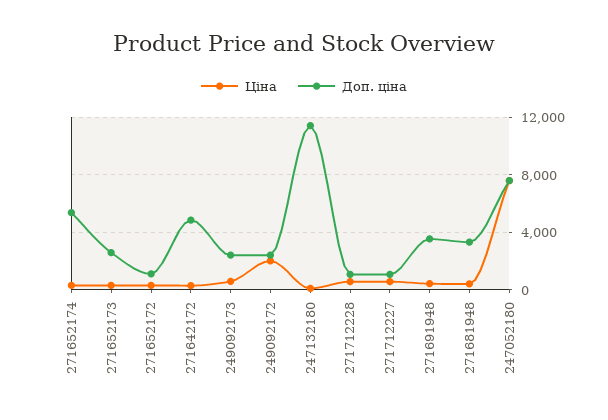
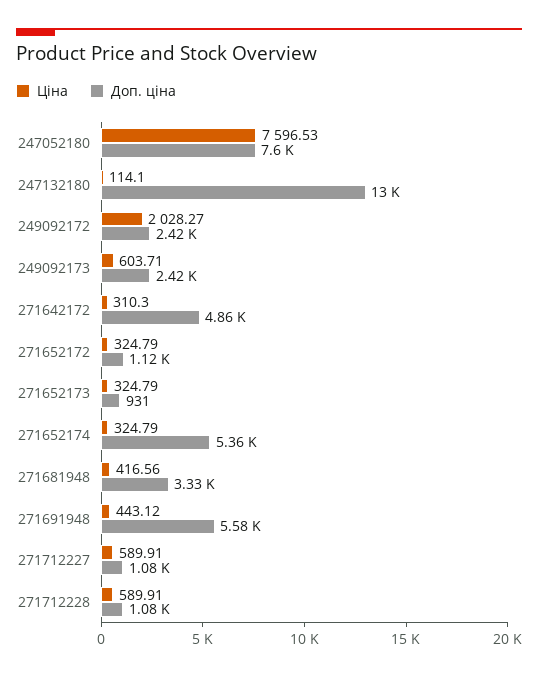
  {
    "Ціна": {
      "271652174": 324.79,
      "271652173": 324.79,
      "271652172": 324.79,
      "271642172": 310.3,
      "249092173": 603.71,
      "249092172": 2028.27,
      "247132180": 114.1,
      "271712228": 589.91,
      "271712227": 589.91,
      "271691948": 443.12,
      "271681948": 416.56,
      "247052180": 7596.53
    },
    "Доп. ціна": {
      "271652174": 5360,
-     "271652173": 2500,
+     "271652173": 931,
      "271652172": 1120,
      "271642172": 4860,
      "249092173": 2420,
      "249092172": 2420,
-     "247132180": 11500,
+     "247132180": 13000,
      "271712228": 1080,
      "271712227": 1080,
-     "271691948": 3500,
+     "271691948": 5580,
      "271681948": 3330,
      "247052180": 7600
    }
  }

